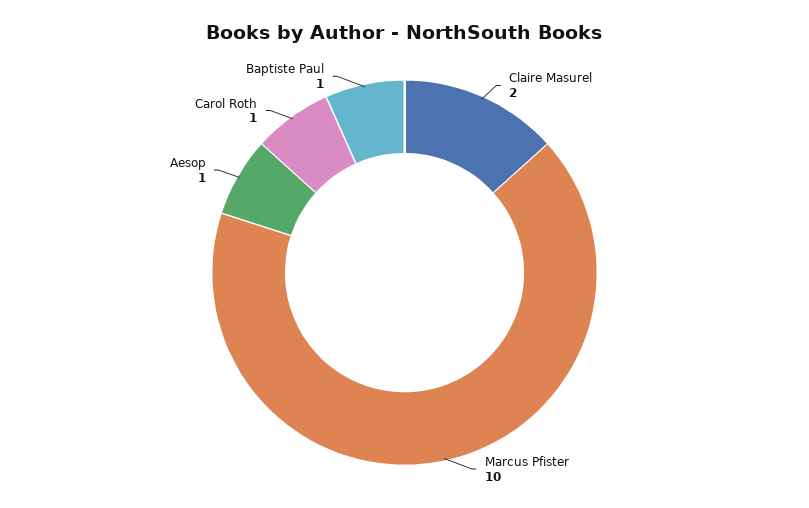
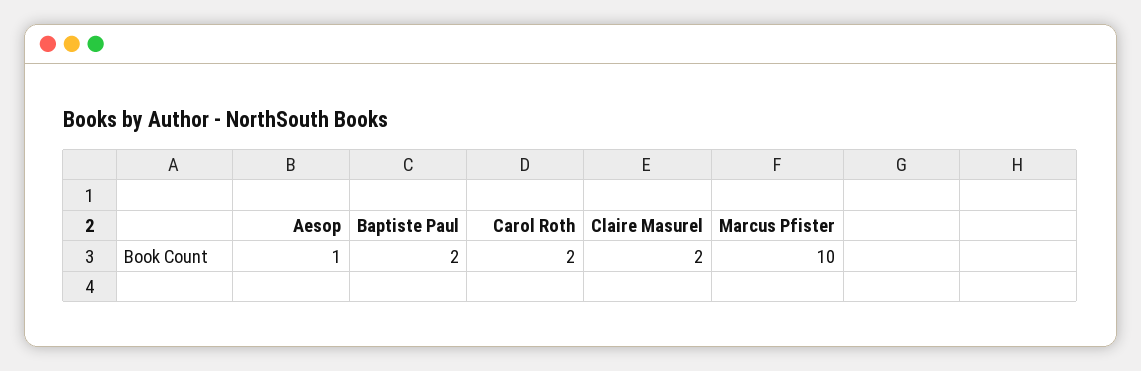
  {
    "Claire Masurel": 2,
    "Marcus Pfister": 10,
    "Aesop": 1,
-   "Carol Roth": 1,
+   "Carol Roth": 2,
-   "Baptiste Paul": 1
+   "Baptiste Paul": 2
  }

